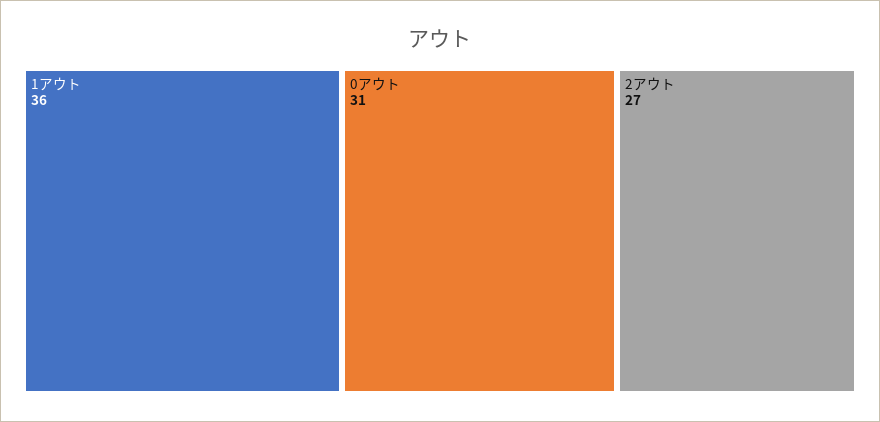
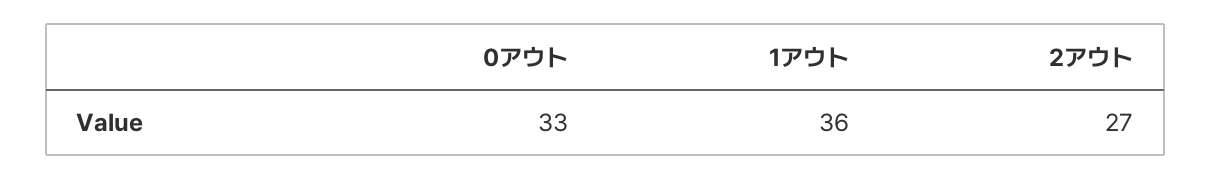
  {
    "1アウト": 36,
-   "0アウト": 31,
+   "0アウト": 33,
    "2アウト": 27
  }

